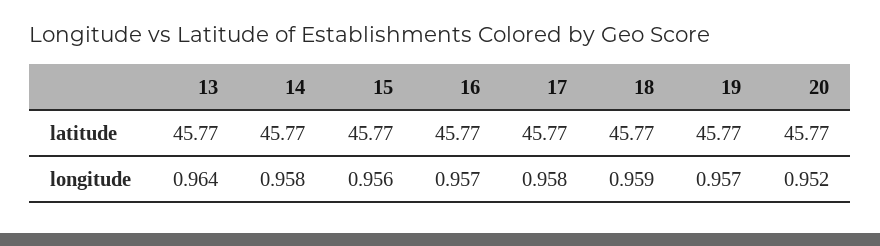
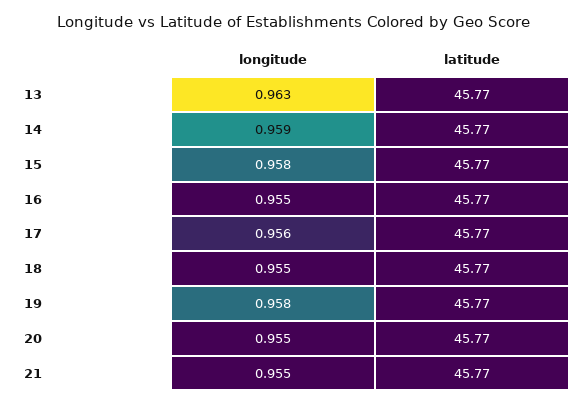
  {
    "13": {
      "latitude": 45.77,
-     "longitude": 0.964
+     "longitude": 0.963
    },
    "14": {
      "latitude": 45.77,
-     "longitude": 0.958
+     "longitude": 0.959
    },
    "15": {
      "latitude": 45.77,
-     "longitude": 0.956
+     "longitude": 0.958
    },
    "16": {
      "latitude": 45.77,
-     "longitude": 0.957
+     "longitude": 0.955
    },
    "17": {
      "latitude": 45.77,
-     "longitude": 0.958
+     "longitude": 0.956
    },
    "18": {
      "latitude": 45.77,
-     "longitude": 0.959
+     "longitude": 0.955
    },
    "19": {
      "latitude": 45.77,
-     "longitude": 0.957
+     "longitude": 0.958
    },
    "20": {
      "latitude": 45.77,
-     "longitude": 0.952
+     "longitude": 0.955
-   }
+   },
+   "21": {
+     "longitude": 0.955,
+     "latitude": 45.77
+   }
  }

